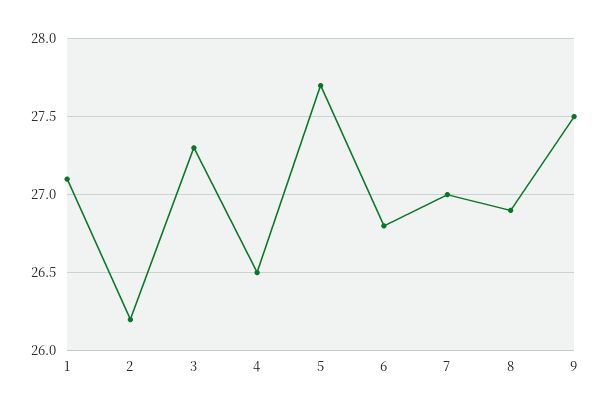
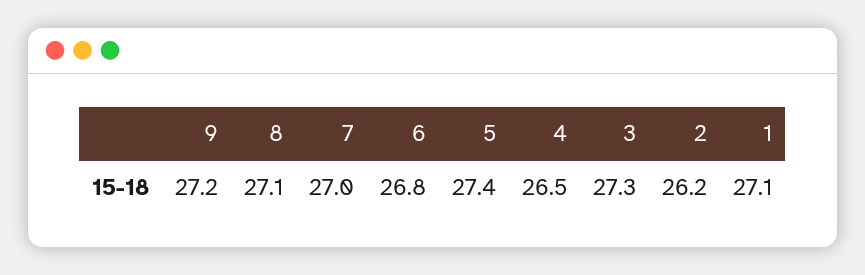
  {
    "1": 27.1,
    "2": 26.2,
    "3": 27.3,
    "4": 26.5,
-   "5": 27.7,
+   "5": 27.4,
    "6": 26.8,
    "7": 27,
-   "8": 26.9,
+   "8": 27.1,
-   "9": 27.5
+   "9": 27.2
  }

